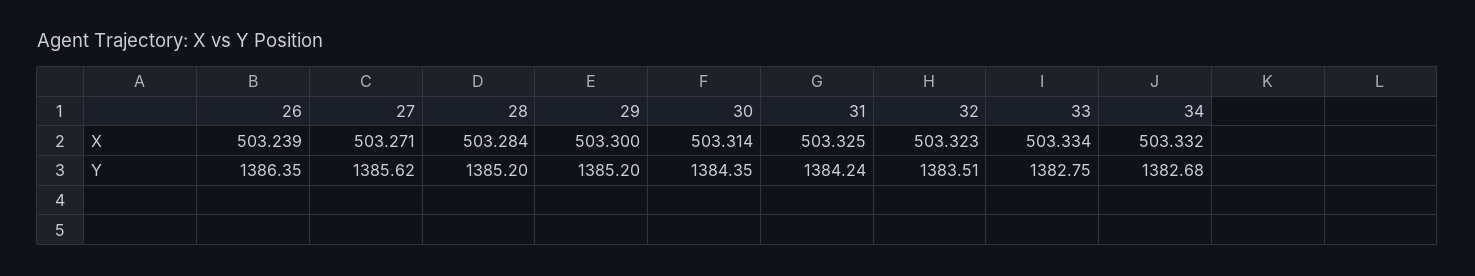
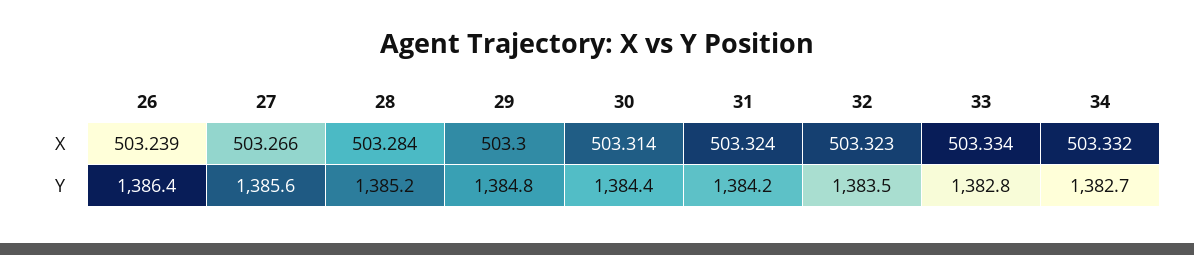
  {
    "26": {
      "X": 503.239,
      "Y": 1386.35
    },
    "27": {
-     "X": 503.271,
+     "X": 503.266,
      "Y": 1385.62
    },
    "28": {
      "X": 503.284,
      "Y": 1385.2
    },
    "29": {
      "X": 503.3,
-     "Y": 1385.2
+     "Y": 1384.8
    },
    "30": {
      "X": 503.314,
      "Y": 1384.35
    },
    "31": {
-     "X": 503.325,
+     "X": 503.324,
      "Y": 1384.24
    },
    "32": {
      "X": 503.323,
      "Y": 1383.51
    },
    "33": {
      "X": 503.334,
      "Y": 1382.75
    },
    "34": {
      "X": 503.332,
      "Y": 1382.68
    }
  }

